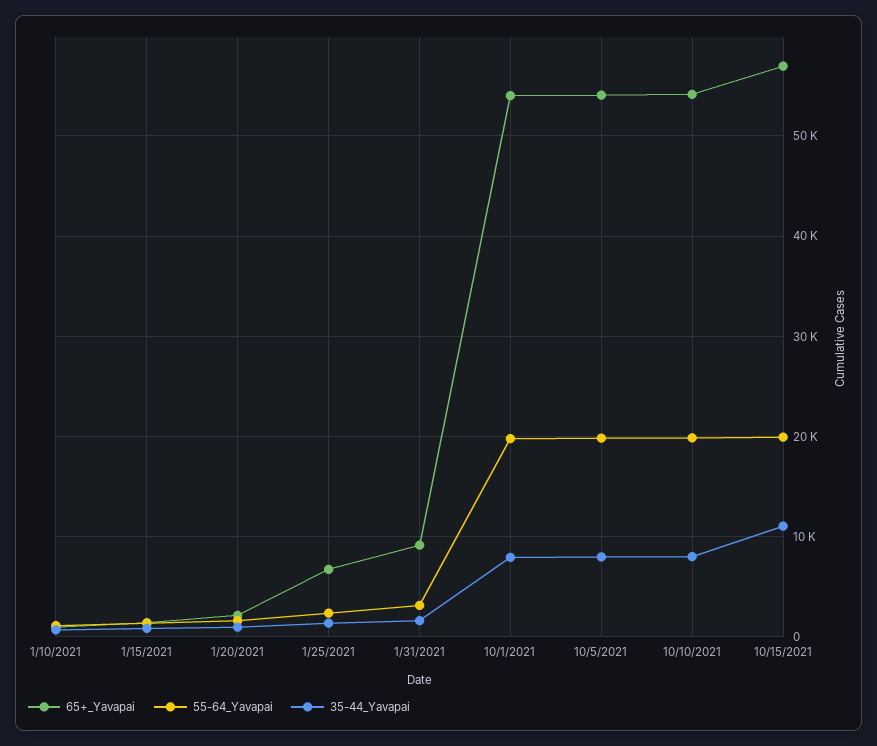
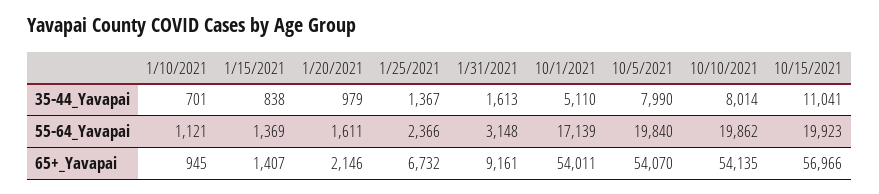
  {
    "65+_Yavapai": {
      "1/10/2021": 945,
      "1/15/2021": 1407,
      "1/20/2021": 2146,
      "1/25/2021": 6732,
      "1/31/2021": 9161,
      "10/1/2021": 54011,
      "10/5/2021": 54070,
      "10/10/2021": 54135,
      "10/15/2021": 56966
    },
    "55-64_Yavapai": {
      "1/10/2021": 1121,
      "1/15/2021": 1369,
      "1/20/2021": 1611,
      "1/25/2021": 2366,
      "1/31/2021": 3148,
-     "10/1/2021": 20000,
+     "10/1/2021": 17139,
      "10/5/2021": 19840,
      "10/10/2021": 19862,
      "10/15/2021": 19923
    },
    "35-44_Yavapai": {
      "1/10/2021": 701,
      "1/15/2021": 838,
      "1/20/2021": 979,
      "1/25/2021": 1367,
      "1/31/2021": 1613,
-     "10/1/2021": 8000,
+     "10/1/2021": 5110,
      "10/5/2021": 7990,
      "10/10/2021": 8014,
      "10/15/2021": 11041
    }
  }

